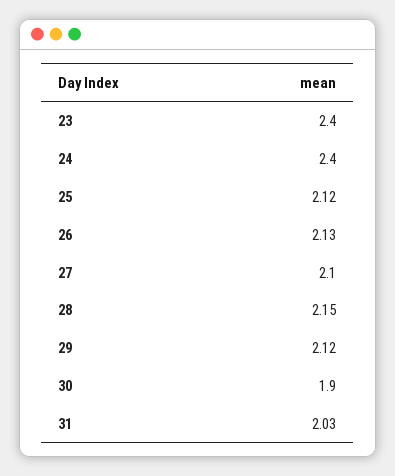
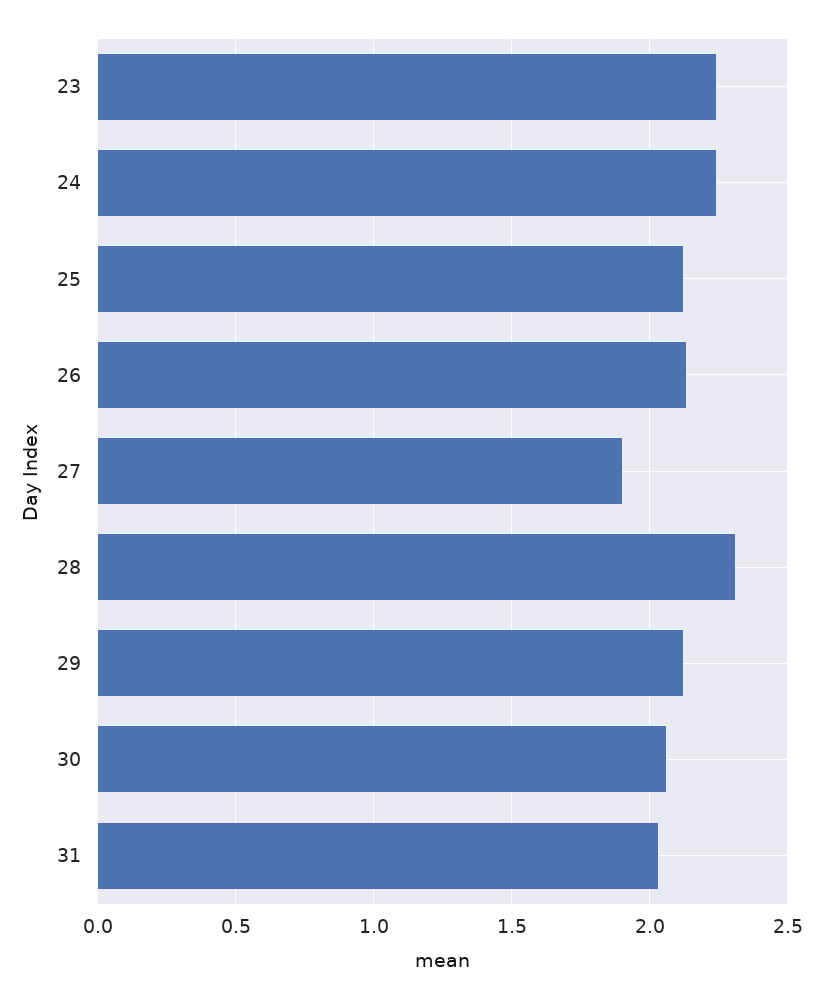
  {
-   "23": 2.4,
+   "23": 2.25,
-   "24": 2.4,
+   "24": 2.25,
    "25": 2.12,
    "26": 2.13,
-   "27": 2.1,
+   "27": 1.9,
-   "28": 2.15,
+   "28": 2.3,
    "29": 2.12,
-   "30": 1.9,
+   "30": 2.05,
    "31": 2.03
  }

